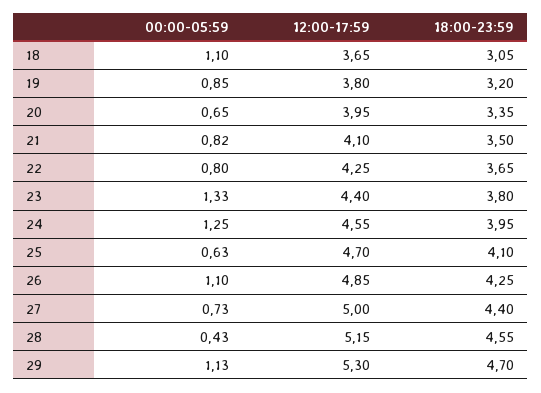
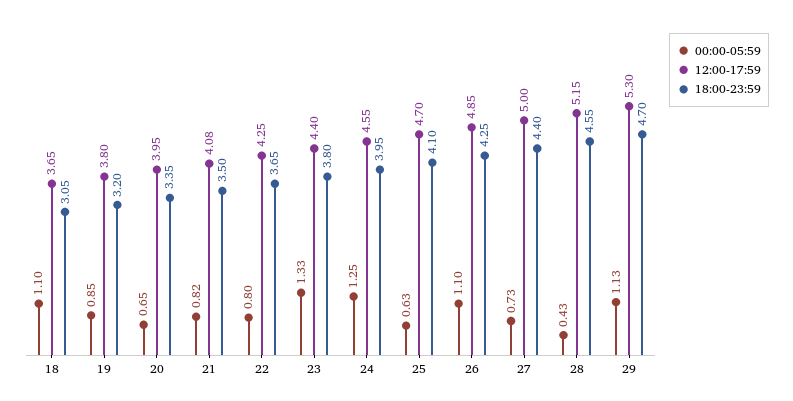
  {
    "00:00-05:59": {
      "18": 1.1,
      "19": 0.85,
      "20": 0.65,
      "21": 0.82,
      "22": 0.8,
      "23": 1.33,
      "24": 1.25,
      "25": 0.63,
      "26": 1.1,
      "27": 0.73,
      "28": 0.43,
      "29": 1.13
    },
    "12:00-17:59": {
      "18": 3.65,
      "19": 3.8,
      "20": 3.95,
-     "21": 4.1,
+     "21": 4.08,
      "22": 4.25,
      "23": 4.4,
      "24": 4.55,
      "25": 4.7,
      "26": 4.85,
      "27": 5,
      "28": 5.15,
      "29": 5.3
    },
    "18:00-23:59": {
      "18": 3.05,
      "19": 3.2,
      "20": 3.35,
      "21": 3.5,
      "22": 3.65,
      "23": 3.8,
      "24": 3.95,
      "25": 4.1,
      "26": 4.25,
      "27": 4.4,
      "28": 4.55,
      "29": 4.7
    }
  }

